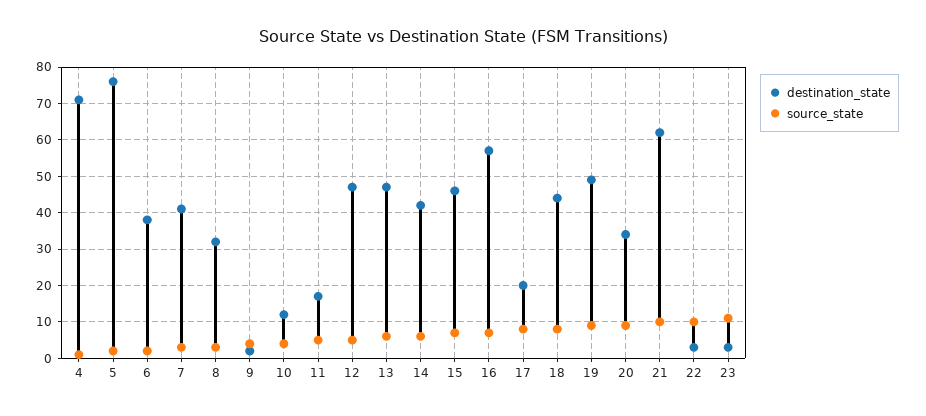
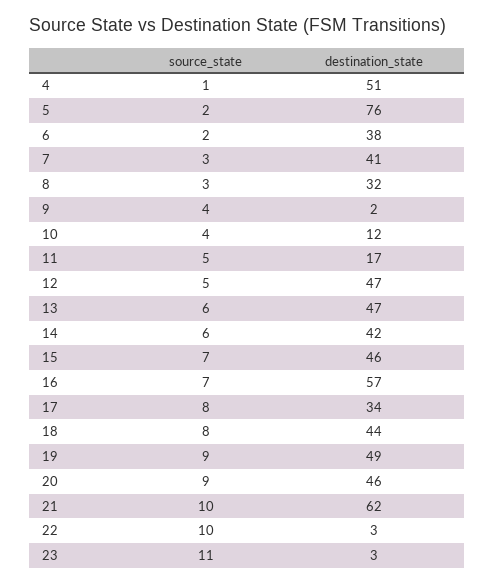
  {
    "destination_state": {
-     "4": 70,
+     "4": 51,
      "5": 76,
      "6": 38,
      "7": 41,
      "8": 32,
      "9": 2,
      "10": 12,
      "11": 17,
      "12": 47,
      "13": 47,
      "14": 42,
      "15": 46,
      "16": 57,
-     "17": 20,
+     "17": 34,
      "18": 44,
      "19": 49,
-     "20": 35,
+     "20": 46,
      "21": 62,
      "22": 3,
      "23": 3
    },
    "source_state": {
      "4": 1,
      "5": 2,
      "6": 2,
      "7": 3,
      "8": 3,
      "9": 4,
      "10": 4,
      "11": 5,
      "12": 5,
      "13": 6,
      "14": 6,
      "15": 7,
      "16": 7,
      "17": 8,
      "18": 8,
      "19": 9,
      "20": 9,
      "21": 10,
      "22": 10,
      "23": 11
    }
  }

